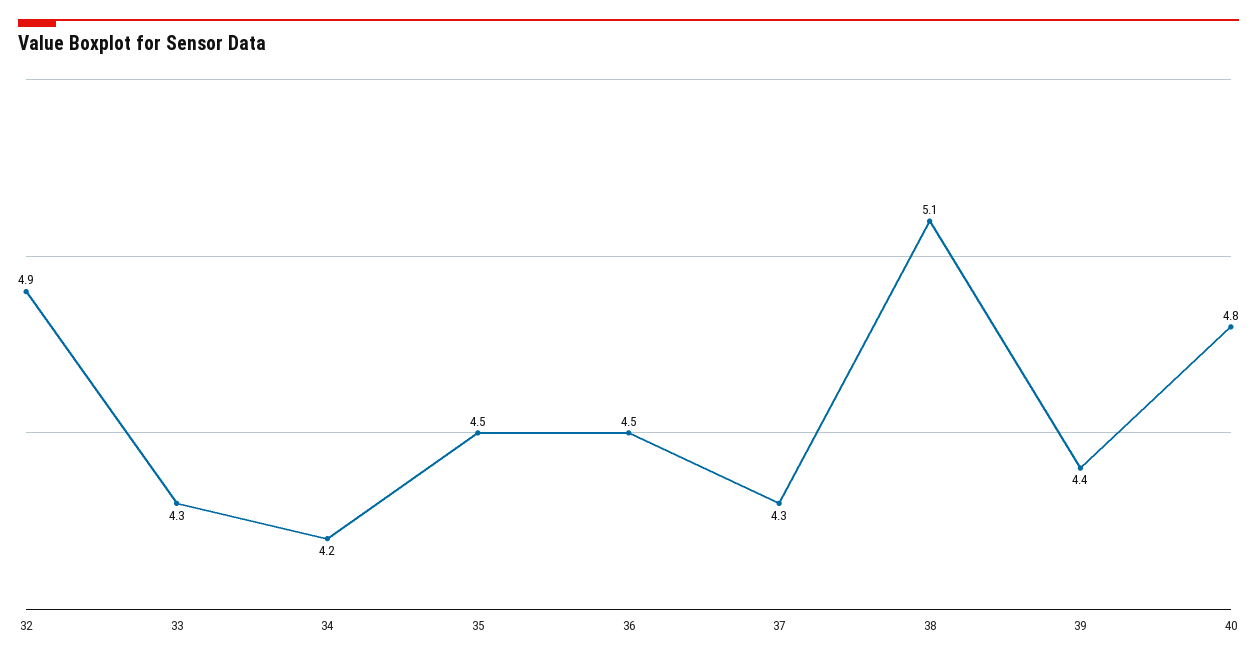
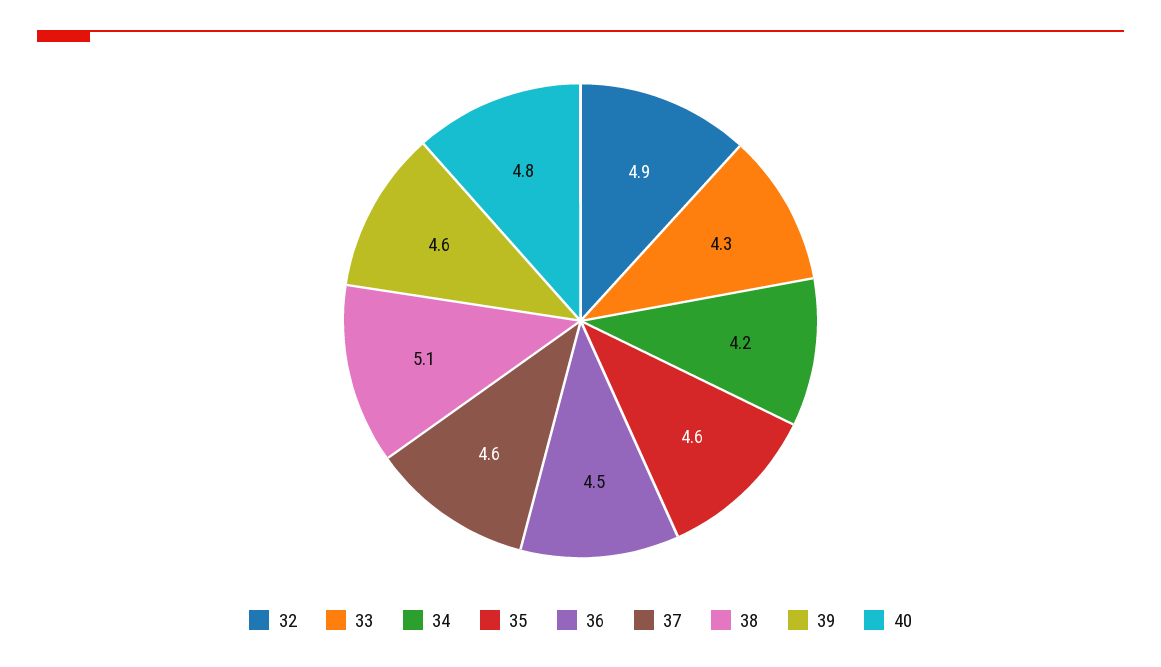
  {
    "32": 4.9,
    "33": 4.3,
    "34": 4.2,
-   "35": 4.5,
+   "35": 4.6,
    "36": 4.5,
-   "37": 4.3,
+   "37": 4.6,
    "38": 5.1,
-   "39": 4.4,
+   "39": 4.6,
    "40": 4.8
  }

